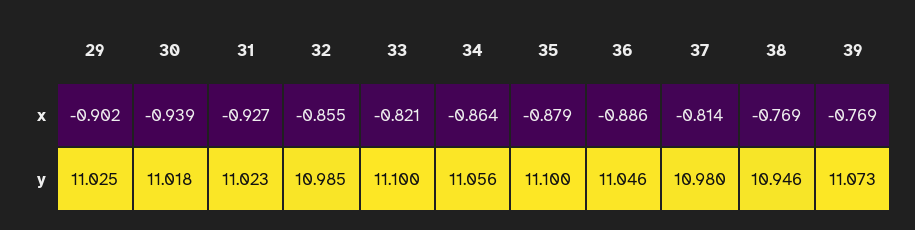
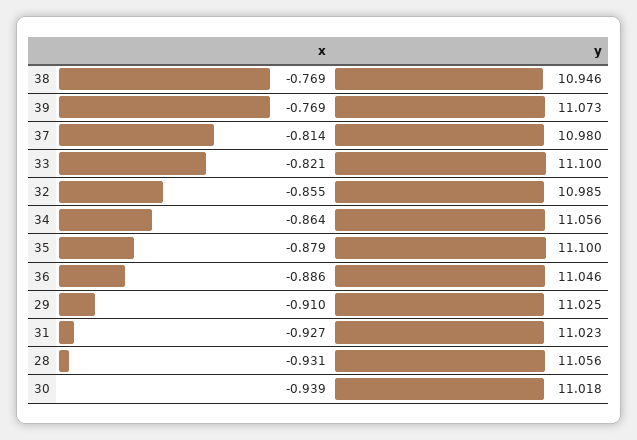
  {
    "29": {
-     "x": -0.902,
+     "x": -0.91,
      "y": 11.025
    },
    "30": {
      "x": -0.939,
      "y": 11.018
    },
    "31": {
      "x": -0.927,
      "y": 11.023
    },
    "32": {
      "x": -0.855,
      "y": 10.985
    },
    "33": {
      "x": -0.821,
      "y": 11.1
    },
    "34": {
      "x": -0.864,
      "y": 11.056
    },
    "35": {
      "x": -0.879,
      "y": 11.1
    },
    "36": {
      "x": -0.886,
      "y": 11.046
    },
    "37": {
      "x": -0.814,
      "y": 10.98
    },
    "38": {
      "x": -0.769,
      "y": 10.946
    },
    "39": {
      "x": -0.769,
      "y": 11.073
-   }
+   },
+   "28": {
+     "x": -0.931,
+     "y": 11.056
+   }
  }

